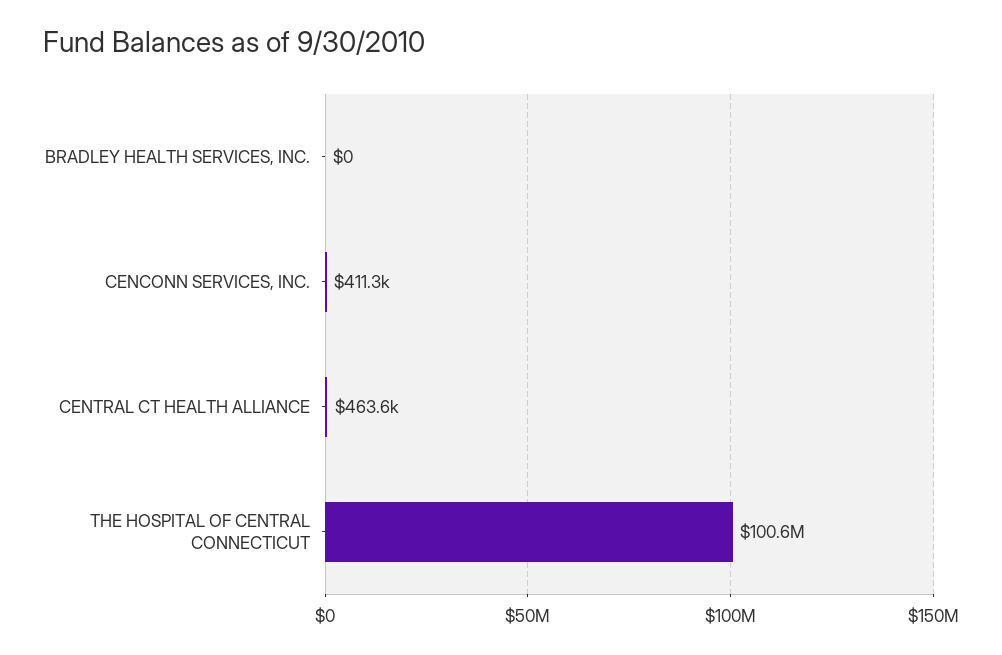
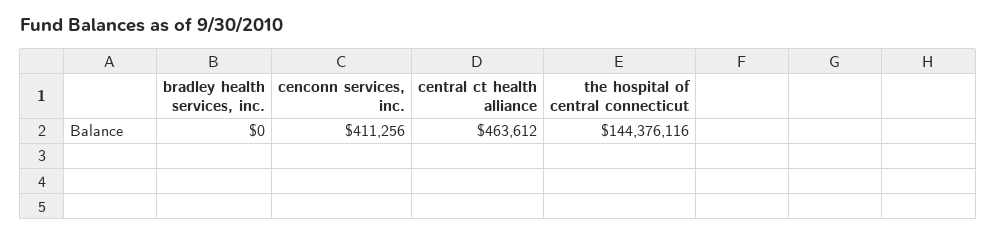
  {
    "BRADLEY HEALTH SERVICES, INC.": 0,
    "CENCONN SERVICES, INC.": 411256,
    "CENTRAL CT HEALTH ALLIANCE": 463612,
-   "THE HOSPITAL OF CENTRAL CONNECTICUT": 100600000
+   "THE HOSPITAL OF CENTRAL CONNECTICUT": 144376116
  }

